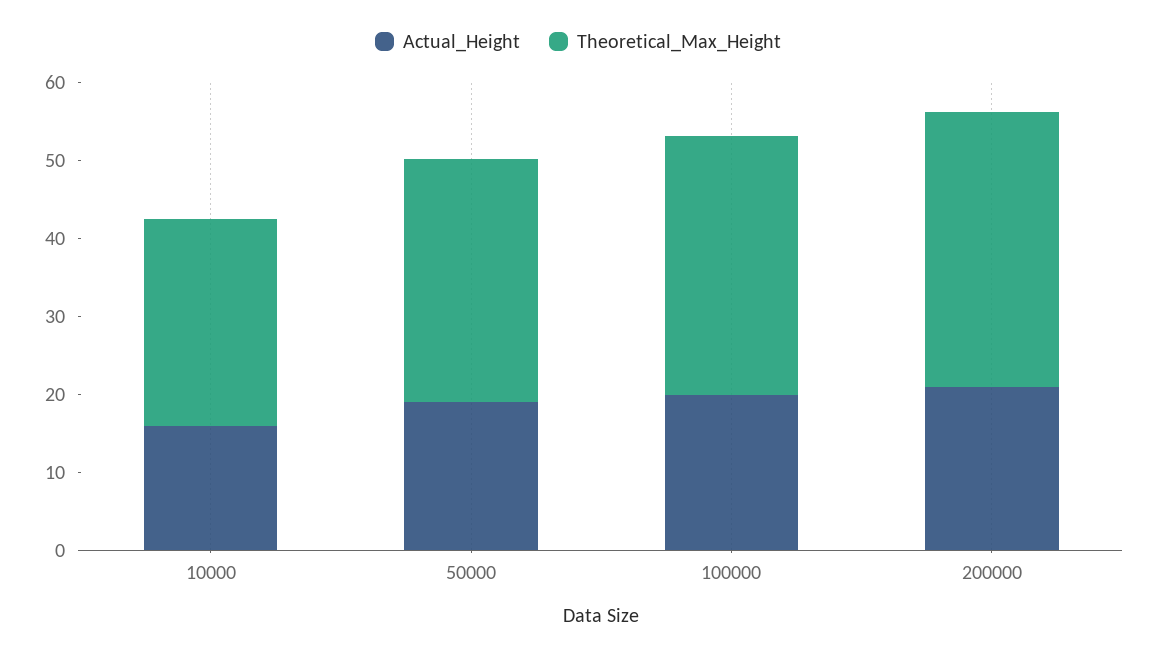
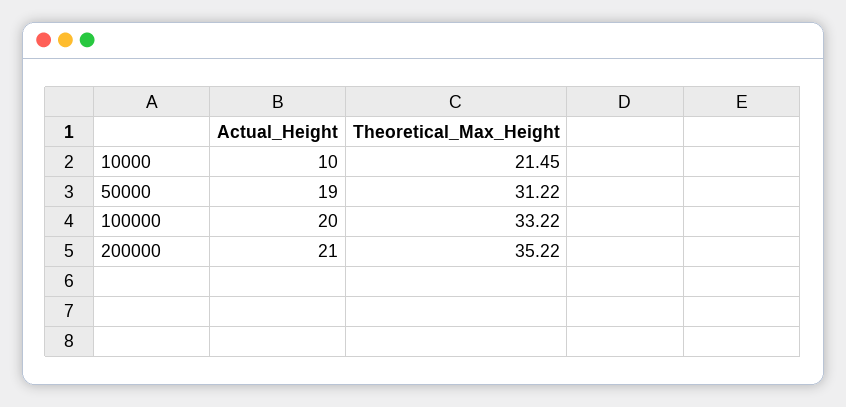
  {
    "Actual_Height": {
-     "10000": 16,
+     "10000": 10,
      "50000": 19,
      "100000": 20,
      "200000": 21
    },
    "Theoretical_Max_Height": {
-     "10000": 26,
+     "10000": 21.45,
      "50000": 31.22,
      "100000": 33.22,
      "200000": 35.22
    }
  }

